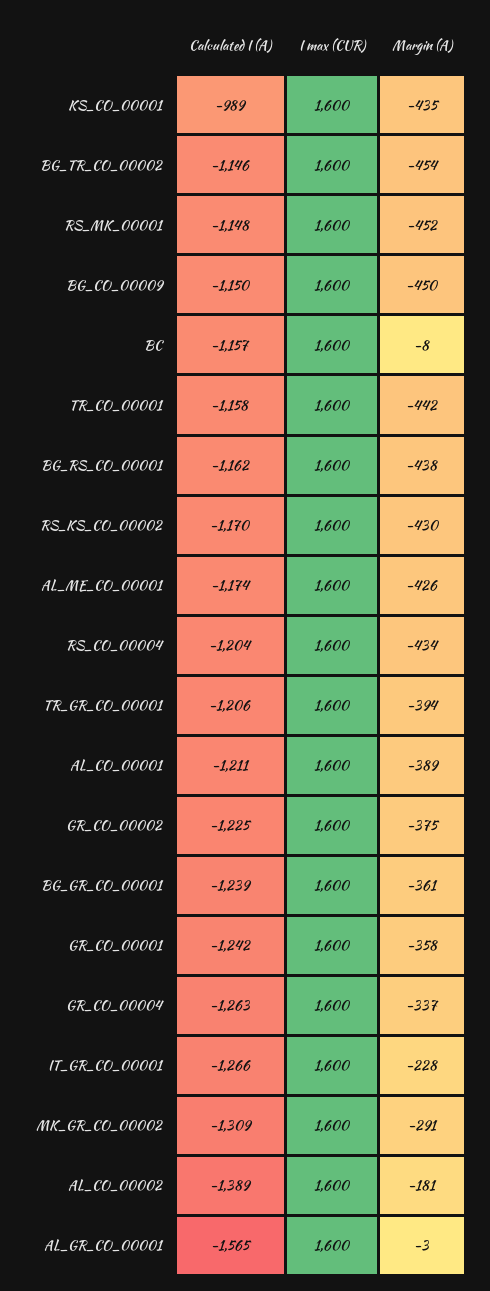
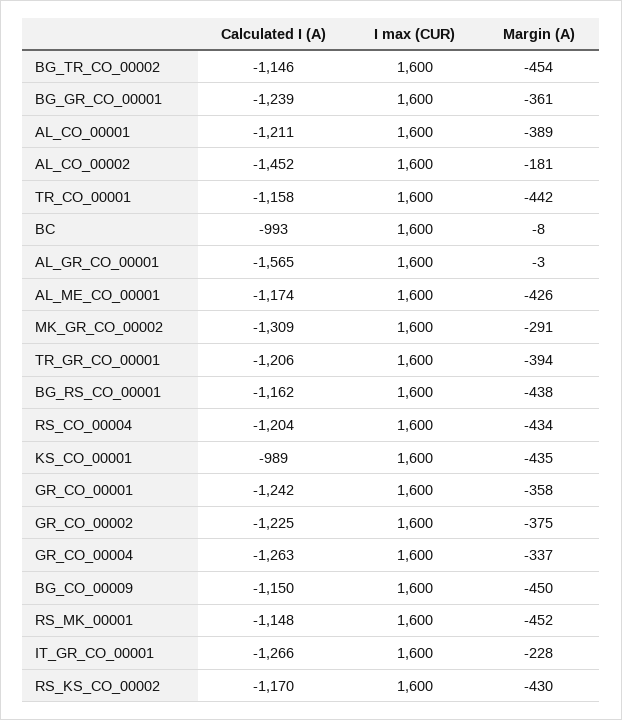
  {
    "Calculated I (A)": {
      "KS_CO_00001": -989,
      "BG_TR_CO_00002": -1146,
      "RS_MK_00001": -1148,
      "BG_CO_00009": -1150,
-     "BC": -1157,
+     "BC": -993,
      "TR_CO_00001": -1158,
      "BG_RS_CO_00001": -1162,
      "RS_KS_CO_00002": -1170,
      "AL_ME_CO_00001": -1174,
      "RS_CO_00004": -1204,
      "TR_GR_CO_00001": -1206,
      "AL_CO_00001": -1211,
      "GR_CO_00002": -1225,
      "BG_GR_CO_00001": -1239,
      "GR_CO_00001": -1242,
      "GR_CO_00004": -1263,
      "IT_GR_CO_00001": -1266,
      "MK_GR_CO_00002": -1309,
-     "AL_CO_00002": -1389,
+     "AL_CO_00002": -1452,
      "AL_GR_CO_00001": -1565
    },
    "I max (CUR)": {
      "KS_CO_00001": 1600,
      "BG_TR_CO_00002": 1600,
      "RS_MK_00001": 1600,
      "BG_CO_00009": 1600,
      "BC": 1600,
      "TR_CO_00001": 1600,
      "BG_RS_CO_00001": 1600,
      "RS_KS_CO_00002": 1600,
      "AL_ME_CO_00001": 1600,
      "RS_CO_00004": 1600,
      "TR_GR_CO_00001": 1600,
      "AL_CO_00001": 1600,
      "GR_CO_00002": 1600,
      "BG_GR_CO_00001": 1600,
      "GR_CO_00001": 1600,
      "GR_CO_00004": 1600,
      "IT_GR_CO_00001": 1600,
      "MK_GR_CO_00002": 1600,
      "AL_CO_00002": 1600,
      "AL_GR_CO_00001": 1600
    },
    "Margin (A)": {
      "KS_CO_00001": -435,
      "BG_TR_CO_00002": -454,
      "RS_MK_00001": -452,
      "BG_CO_00009": -450,
      "BC": -8,
      "TR_CO_00001": -442,
      "BG_RS_CO_00001": -438,
      "RS_KS_CO_00002": -430,
      "AL_ME_CO_00001": -426,
      "RS_CO_00004": -434,
      "TR_GR_CO_00001": -394,
      "AL_CO_00001": -389,
      "GR_CO_00002": -375,
      "BG_GR_CO_00001": -361,
      "GR_CO_00001": -358,
      "GR_CO_00004": -337,
      "IT_GR_CO_00001": -228,
      "MK_GR_CO_00002": -291,
      "AL_CO_00002": -181,
      "AL_GR_CO_00001": -3
    }
  }

